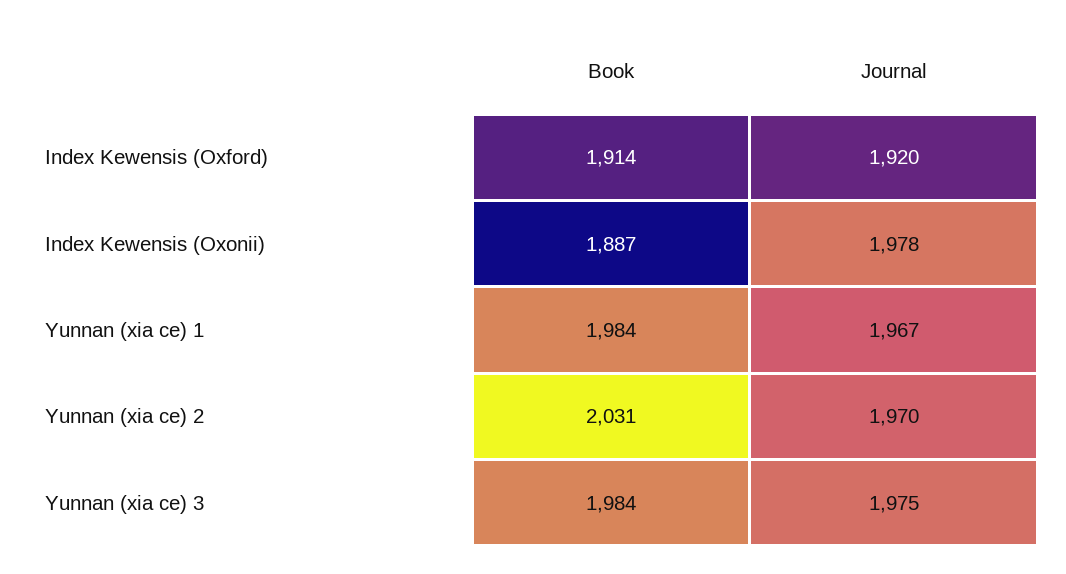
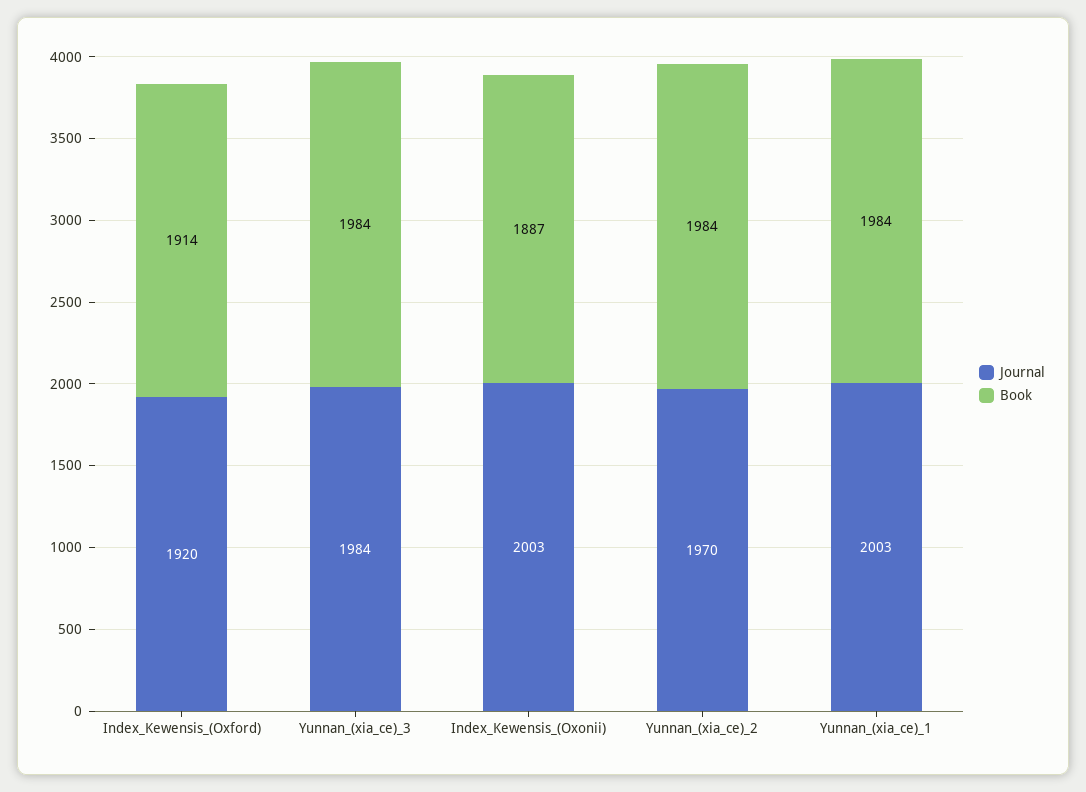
  {
    "Book": {
      "Index Kewensis (Oxford)": 1914,
      "Index Kewensis (Oxonii)": 1887,
      "Yunnan (xia ce) 1": 1984,
-     "Yunnan (xia ce) 2": 2031,
+     "Yunnan (xia ce) 2": 1984,
      "Yunnan (xia ce) 3": 1984
    },
    "Journal": {
      "Index Kewensis (Oxford)": 1920,
-     "Index Kewensis (Oxonii)": 1978,
+     "Index Kewensis (Oxonii)": 2003,
-     "Yunnan (xia ce) 1": 1967,
+     "Yunnan (xia ce) 1": 2003,
      "Yunnan (xia ce) 2": 1970,
-     "Yunnan (xia ce) 3": 1975
+     "Yunnan (xia ce) 3": 1984
    }
  }

